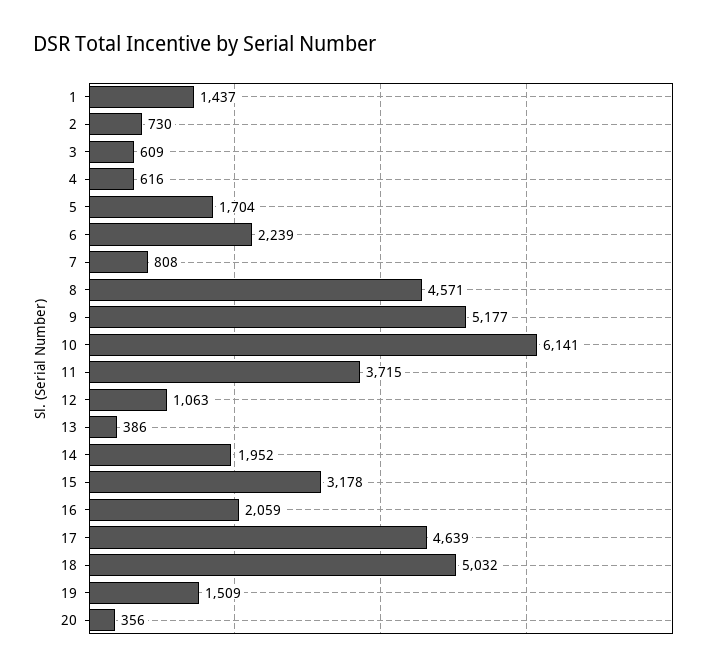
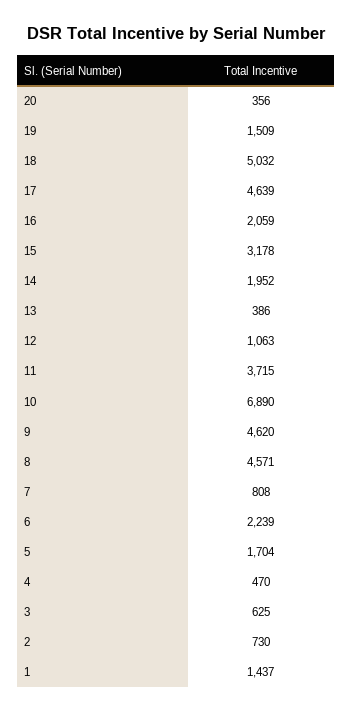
  {
    "1": 1437,
    "2": 730,
-   "3": 609,
+   "3": 625,
-   "4": 616,
+   "4": 470,
    "5": 1704,
    "6": 2239,
    "7": 808,
    "8": 4571,
-   "9": 5177,
+   "9": 4620,
-   "10": 6141,
+   "10": 6890,
    "11": 3715,
    "12": 1063,
    "13": 386,
    "14": 1952,
    "15": 3178,
    "16": 2059,
    "17": 4639,
    "18": 5032,
    "19": 1509,
    "20": 356
  }

